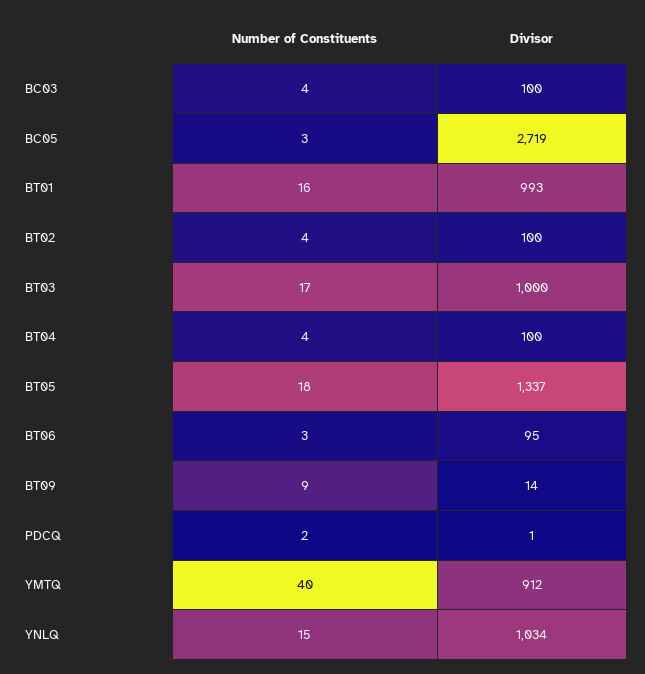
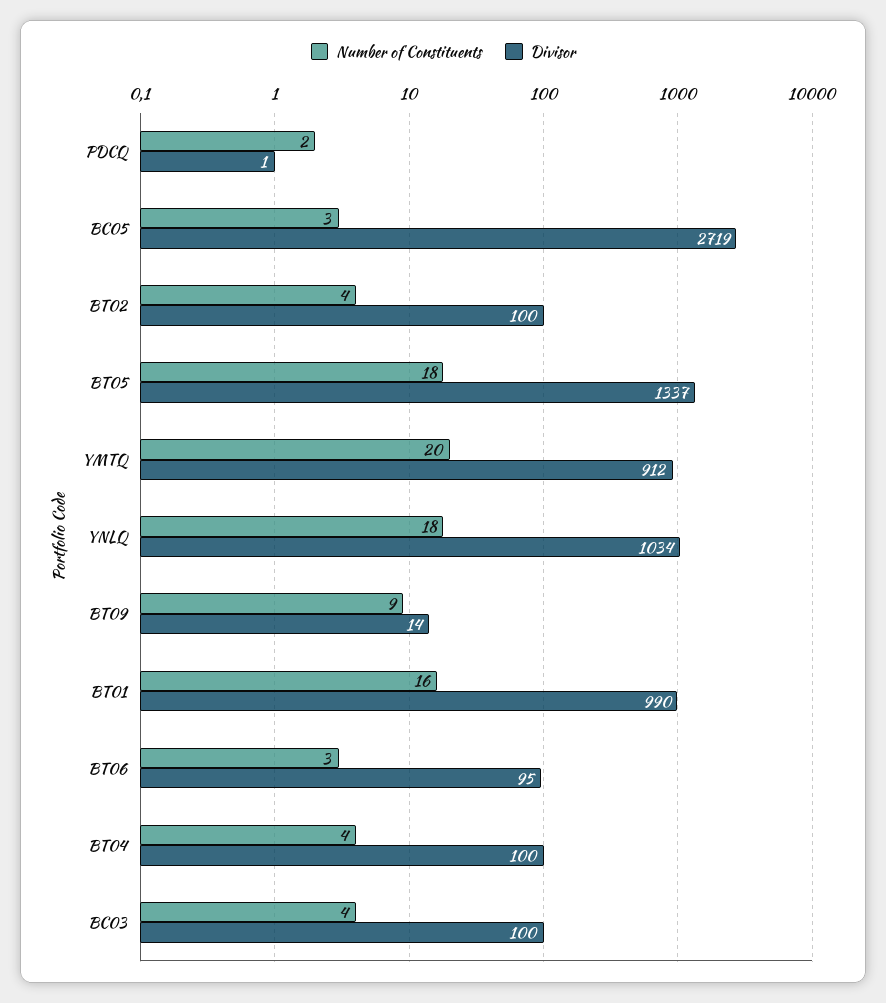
  {
    "Number of Constituents": {
      "BC03": 4,
      "BC05": 3,
      "BT01": 16,
      "BT02": 4,
-     "BT03": 17,
      "BT04": 4,
      "BT05": 18,
      "BT06": 3,
      "BT09": 9,
      "PDCQ": 2,
-     "YMTQ": 40,
+     "YMTQ": 20,
-     "YNLQ": 15
+     "YNLQ": 18
    },
    "Divisor": {
      "BC03": 100,
      "BC05": 2719,
-     "BT01": 993,
+     "BT01": 990,
      "BT02": 100,
-     "BT03": 1000,
      "BT04": 100,
      "BT05": 1337,
      "BT06": 95,
      "BT09": 14,
      "PDCQ": 1,
      "YMTQ": 912,
      "YNLQ": 1034
    }
  }

